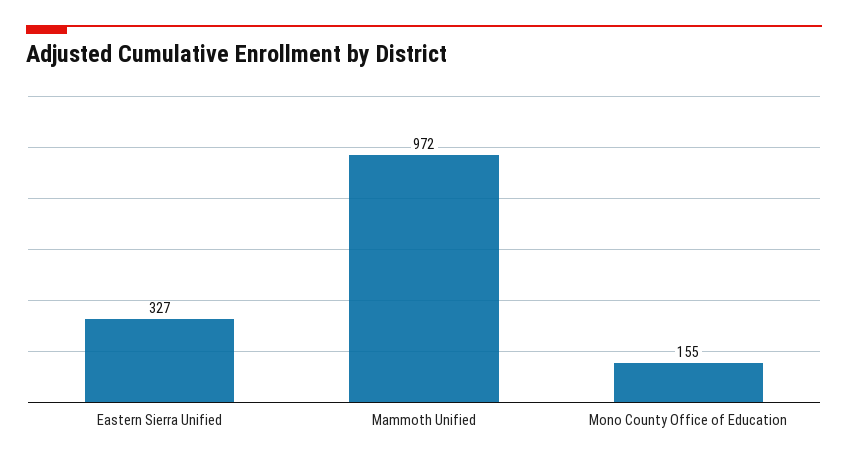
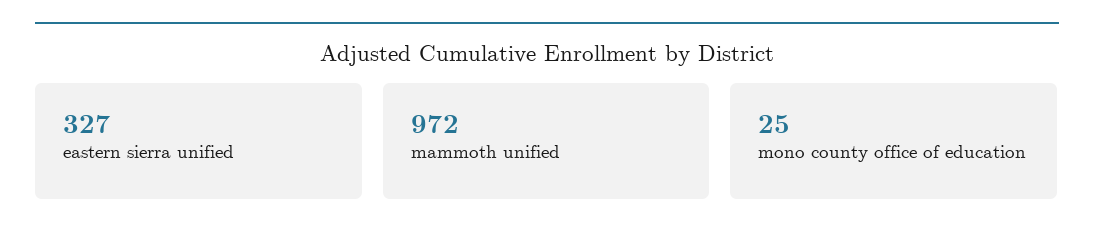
  {
    "Eastern Sierra Unified": 327,
    "Mammoth Unified": 972,
-   "Mono County Office of Education": 155
+   "Mono County Office of Education": 25
  }

